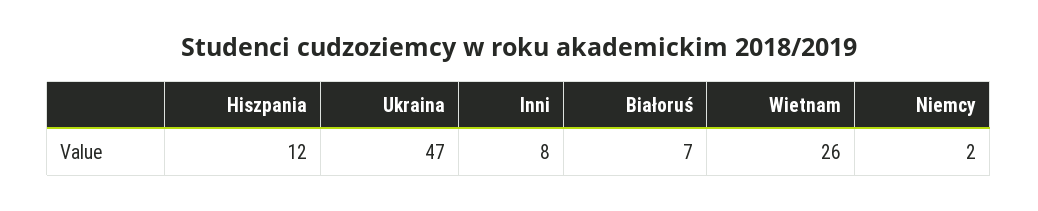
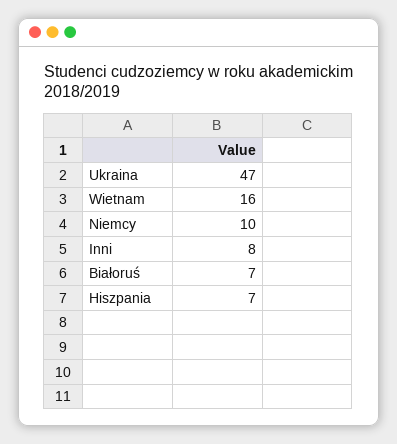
  {
-   "Hiszpania": 12,
+   "Hiszpania": 7,
    "Ukraina": 47,
    "Inni": 8,
    "Białoruś": 7,
-   "Wietnam": 26,
+   "Wietnam": 16,
-   "Niemcy": 2
+   "Niemcy": 10
  }

